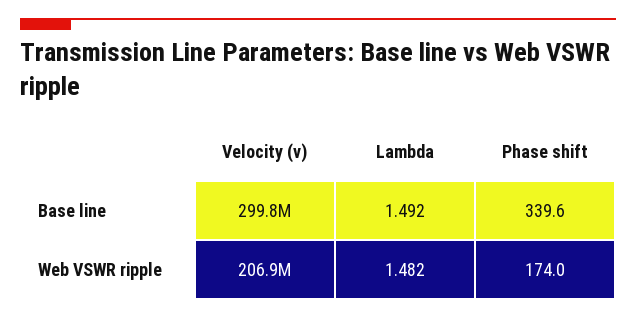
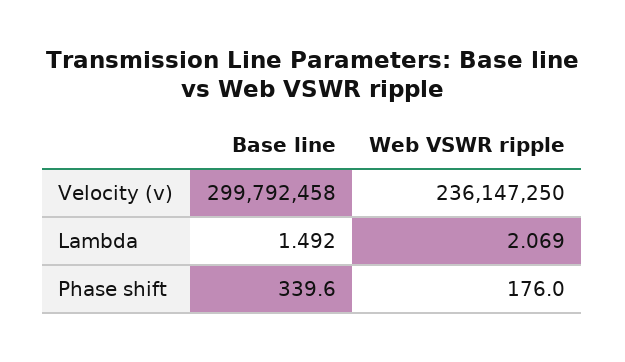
  {
    "Velocity (v)": {
      "Base line": 299792458,
-     "Web VSWR ripple": 206900000
+     "Web VSWR ripple": 236147250
    },
    "Lambda": {
      "Base line": 1.492,
-     "Web VSWR ripple": 1.482
+     "Web VSWR ripple": 2.069
    },
    "Phase shift": {
      "Base line": 339.6,
-     "Web VSWR ripple": 174
+     "Web VSWR ripple": 176
    }
  }

